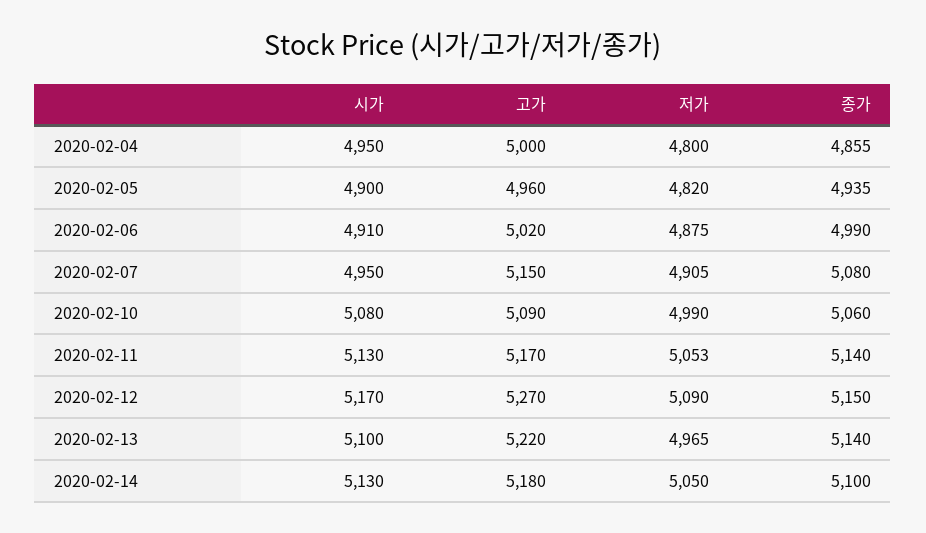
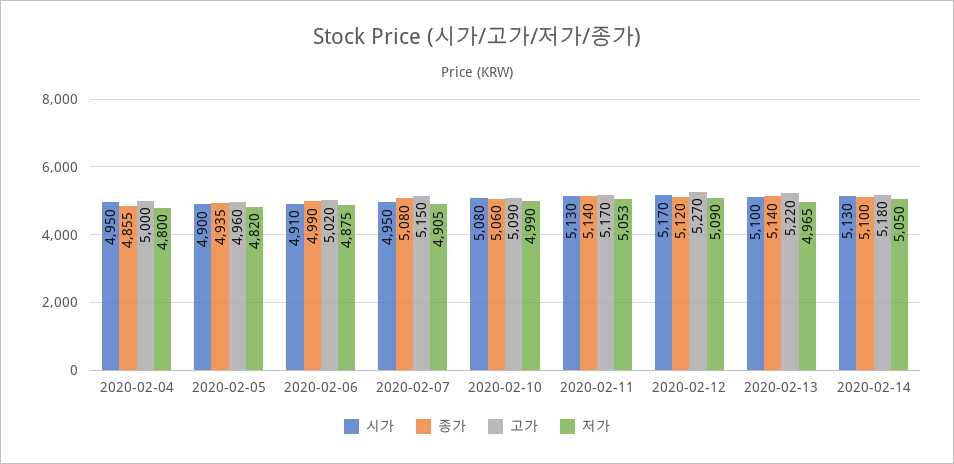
  {
    "시가": {
      "2020-02-04": 4950,
      "2020-02-05": 4900,
      "2020-02-06": 4910,
      "2020-02-07": 4950,
      "2020-02-10": 5080,
      "2020-02-11": 5130,
      "2020-02-12": 5170,
      "2020-02-13": 5100,
      "2020-02-14": 5130
    },
    "고가": {
      "2020-02-04": 5000,
      "2020-02-05": 4960,
      "2020-02-06": 5020,
      "2020-02-07": 5150,
      "2020-02-10": 5090,
      "2020-02-11": 5170,
      "2020-02-12": 5270,
      "2020-02-13": 5220,
      "2020-02-14": 5180
    },
    "저가": {
      "2020-02-04": 4800,
      "2020-02-05": 4820,
      "2020-02-06": 4875,
      "2020-02-07": 4905,
      "2020-02-10": 4990,
      "2020-02-11": 5053,
      "2020-02-12": 5090,
      "2020-02-13": 4965,
      "2020-02-14": 5050
    },
    "종가": {
      "2020-02-04": 4855,
      "2020-02-05": 4935,
      "2020-02-06": 4990,
      "2020-02-07": 5080,
      "2020-02-10": 5060,
      "2020-02-11": 5140,
-     "2020-02-12": 5150,
+     "2020-02-12": 5120,
      "2020-02-13": 5140,
      "2020-02-14": 5100
    }
  }

